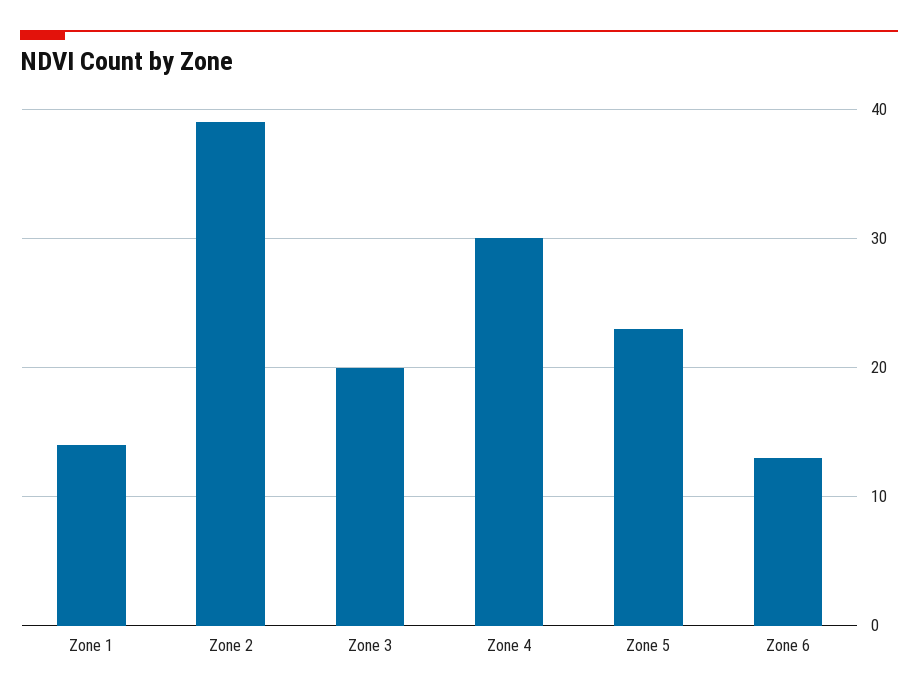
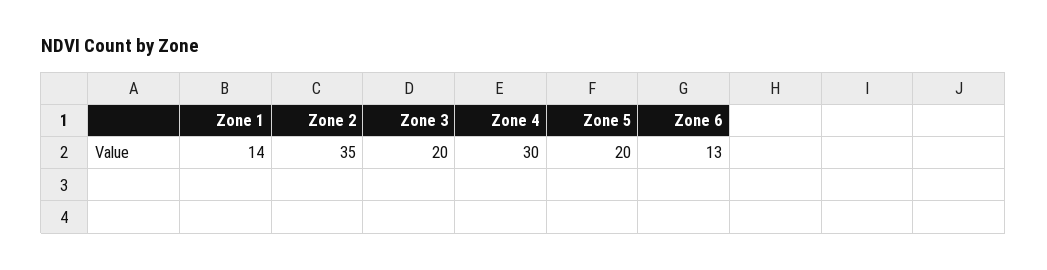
  {
    "Zone 1": 14,
-   "Zone 2": 39,
+   "Zone 2": 35,
    "Zone 3": 20,
    "Zone 4": 30,
-   "Zone 5": 23,
+   "Zone 5": 20,
    "Zone 6": 13
  }

